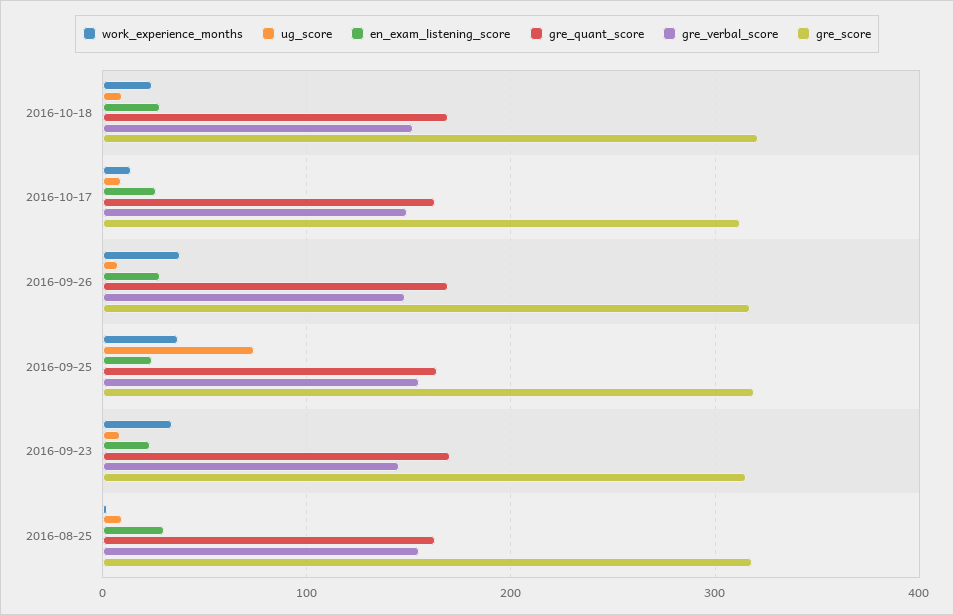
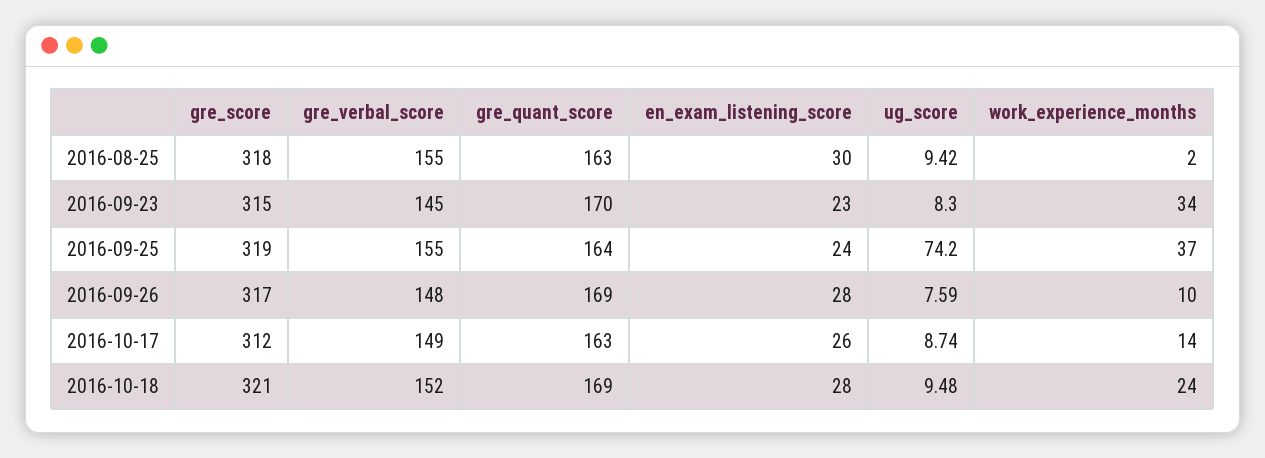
  {
    "work_experience_months": {
      "2016-10-18": 24,
      "2016-10-17": 14,
-     "2016-09-26": 40,
+     "2016-09-26": 10,
      "2016-09-25": 37,
      "2016-09-23": 34,
      "2016-08-25": 2
    },
    "ug_score": {
      "2016-10-18": 9.48,
      "2016-10-17": 8.74,
      "2016-09-26": 7.59,
      "2016-09-25": 74.2,
      "2016-09-23": 8.3,
      "2016-08-25": 9.42
    },
    "en_exam_listening_score": {
      "2016-10-18": 28,
      "2016-10-17": 26,
      "2016-09-26": 28,
      "2016-09-25": 24,
      "2016-09-23": 23,
      "2016-08-25": 30
    },
    "gre_quant_score": {
      "2016-10-18": 169,
      "2016-10-17": 163,
      "2016-09-26": 169,
      "2016-09-25": 164,
      "2016-09-23": 170,
      "2016-08-25": 163
    },
    "gre_verbal_score": {
      "2016-10-18": 152,
      "2016-10-17": 149,
      "2016-09-26": 148,
      "2016-09-25": 155,
      "2016-09-23": 145,
      "2016-08-25": 155
    },
    "gre_score": {
      "2016-10-18": 321,
      "2016-10-17": 312,
      "2016-09-26": 317,
      "2016-09-25": 319,
      "2016-09-23": 315,
      "2016-08-25": 318
    }
  }

